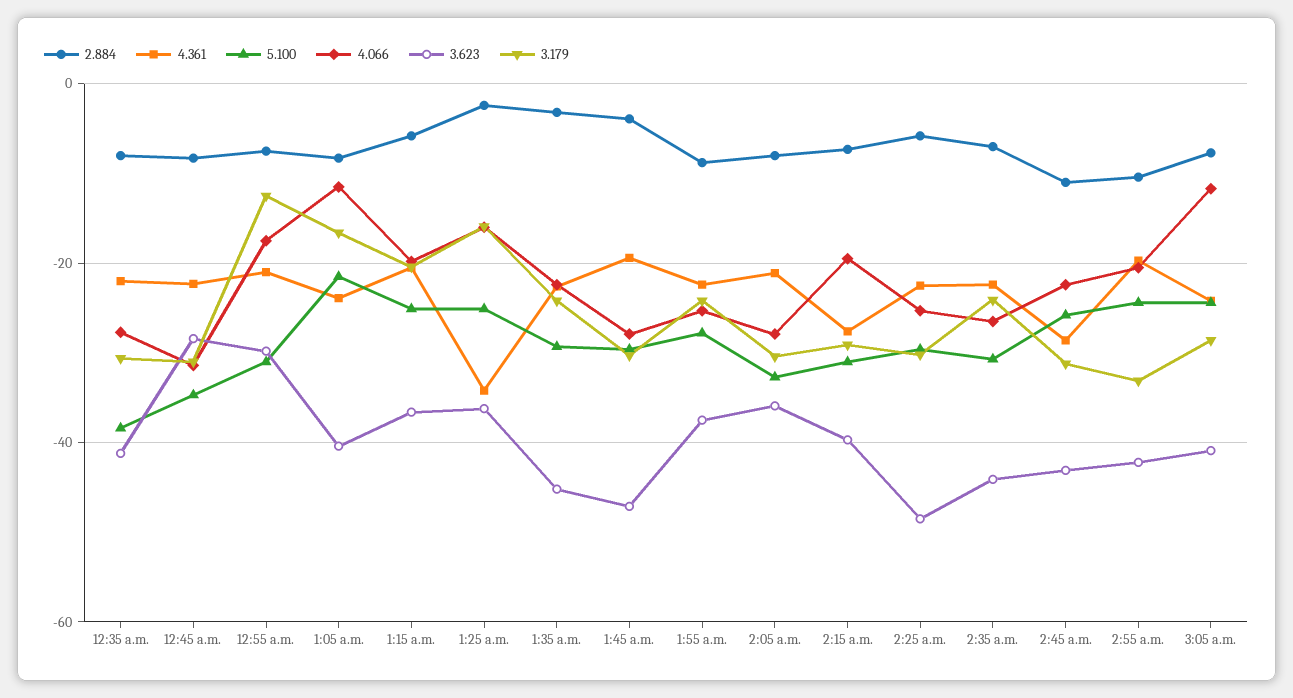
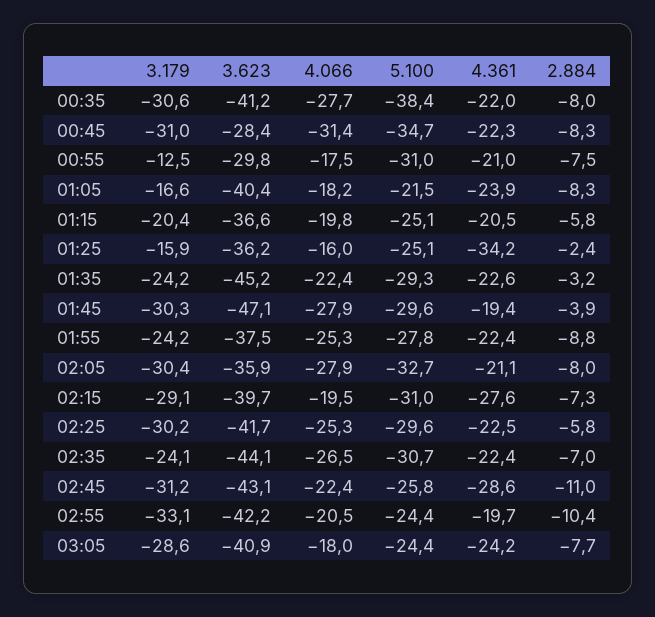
  {
    "2.884": {
      "12:35 a.m.": -8,
      "12:45 a.m.": -8.3,
      "12:55 a.m.": -7.5,
      "1:05 a.m.": -8.3,
      "1:15 a.m.": -5.8,
      "1:25 a.m.": -2.4,
      "1:35 a.m.": -3.2,
      "1:45 a.m.": -3.9,
      "1:55 a.m.": -8.8,
      "2:05 a.m.": -8,
      "2:15 a.m.": -7.3,
      "2:25 a.m.": -5.8,
      "2:35 a.m.": -7,
      "2:45 a.m.": -11,
      "2:55 a.m.": -10.4,
      "3:05 a.m.": -7.7
    },
    "4.361": {
      "12:35 a.m.": -22,
      "12:45 a.m.": -22.3,
      "12:55 a.m.": -21,
      "1:05 a.m.": -23.9,
      "1:15 a.m.": -20.5,
      "1:25 a.m.": -34.2,
      "1:35 a.m.": -22.6,
      "1:45 a.m.": -19.4,
      "1:55 a.m.": -22.4,
      "2:05 a.m.": -21.1,
      "2:15 a.m.": -27.6,
      "2:25 a.m.": -22.5,
      "2:35 a.m.": -22.4,
      "2:45 a.m.": -28.6,
      "2:55 a.m.": -19.7,
      "3:05 a.m.": -24.2
    },
    "5.100": {
      "12:35 a.m.": -38.4,
      "12:45 a.m.": -34.7,
      "12:55 a.m.": -31,
      "1:05 a.m.": -21.5,
      "1:15 a.m.": -25.1,
      "1:25 a.m.": -25.1,
      "1:35 a.m.": -29.3,
      "1:45 a.m.": -29.6,
      "1:55 a.m.": -27.8,
      "2:05 a.m.": -32.7,
      "2:15 a.m.": -31,
      "2:25 a.m.": -29.6,
      "2:35 a.m.": -30.7,
      "2:45 a.m.": -25.8,
      "2:55 a.m.": -24.4,
      "3:05 a.m.": -24.4
    },
    "4.066": {
      "12:35 a.m.": -27.7,
      "12:45 a.m.": -31.4,
      "12:55 a.m.": -17.5,
-     "1:05 a.m.": -12,
+     "1:05 a.m.": -18.2,
      "1:15 a.m.": -19.8,
      "1:25 a.m.": -16,
      "1:35 a.m.": -22.4,
      "1:45 a.m.": -27.9,
      "1:55 a.m.": -25.3,
      "2:05 a.m.": -27.9,
      "2:15 a.m.": -19.5,
      "2:25 a.m.": -25.3,
      "2:35 a.m.": -26.5,
      "2:45 a.m.": -22.4,
      "2:55 a.m.": -20.5,
-     "3:05 a.m.": -12
+     "3:05 a.m.": -18
    },
    "3.623": {
      "12:35 a.m.": -41.2,
      "12:45 a.m.": -28.4,
      "12:55 a.m.": -29.8,
      "1:05 a.m.": -40.4,
      "1:15 a.m.": -36.6,
      "1:25 a.m.": -36.2,
      "1:35 a.m.": -45.2,
      "1:45 a.m.": -47.1,
      "1:55 a.m.": -37.5,
      "2:05 a.m.": -35.9,
      "2:15 a.m.": -39.7,
-     "2:25 a.m.": -48,
+     "2:25 a.m.": -41.7,
      "2:35 a.m.": -44.1,
      "2:45 a.m.": -43.1,
      "2:55 a.m.": -42.2,
      "3:05 a.m.": -40.9
    },
    "3.179": {
      "12:35 a.m.": -30.6,
      "12:45 a.m.": -31,
      "12:55 a.m.": -12.5,
      "1:05 a.m.": -16.6,
      "1:15 a.m.": -20.4,
      "1:25 a.m.": -15.9,
      "1:35 a.m.": -24.2,
      "1:45 a.m.": -30.3,
      "1:55 a.m.": -24.2,
      "2:05 a.m.": -30.4,
      "2:15 a.m.": -29.1,
      "2:25 a.m.": -30.2,
      "2:35 a.m.": -24.1,
      "2:45 a.m.": -31.2,
      "2:55 a.m.": -33.1,
      "3:05 a.m.": -28.6
    }
  }

